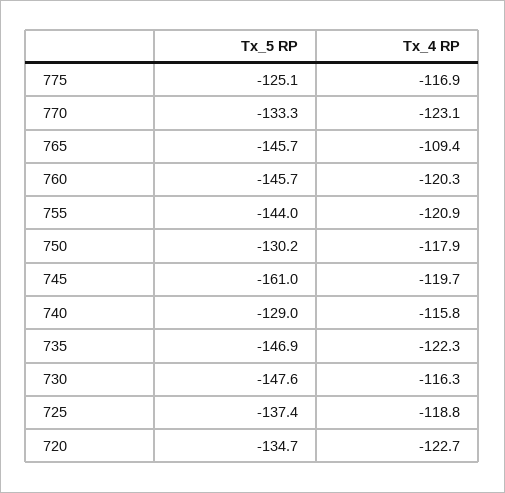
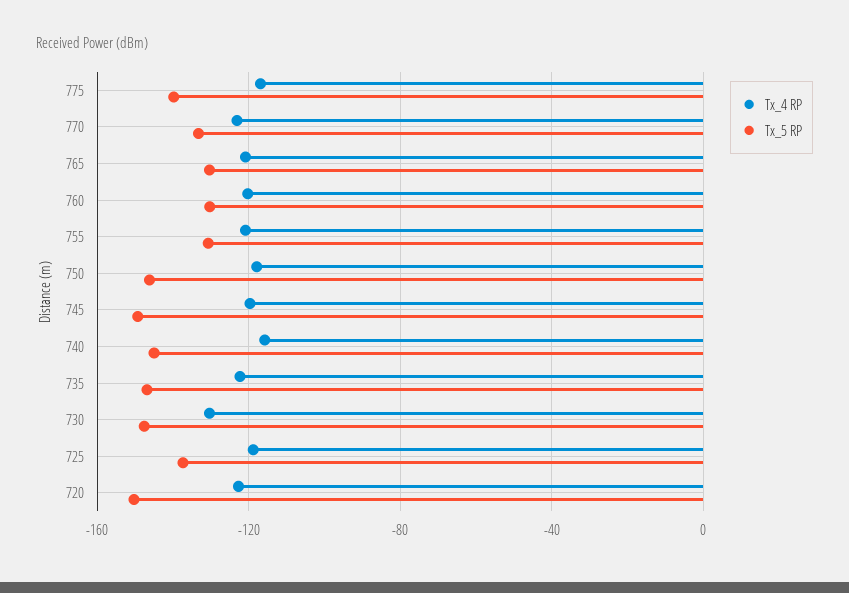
  {
    "Tx_5 RP": {
-     "775": -125.1,
+     "775": -140,
      "770": -133.3,
-     "765": -145.7,
+     "765": -130,
-     "760": -145.7,
+     "760": -130,
-     "755": -144,
+     "755": -130,
-     "750": -130.2,
+     "750": -145,
-     "745": -161,
+     "745": -150,
-     "740": -129,
+     "740": -145,
      "735": -146.9,
      "730": -147.6,
      "725": -137.4,
-     "720": -134.7
+     "720": -150
    },
    "Tx_4 RP": {
      "775": -116.9,
      "770": -123.1,
-     "765": -109.4,
+     "765": -120,
      "760": -120.3,
      "755": -120.9,
      "750": -117.9,
      "745": -119.7,
      "740": -115.8,
      "735": -122.3,
-     "730": -116.3,
+     "730": -130,
      "725": -118.8,
      "720": -122.7
    }
  }

